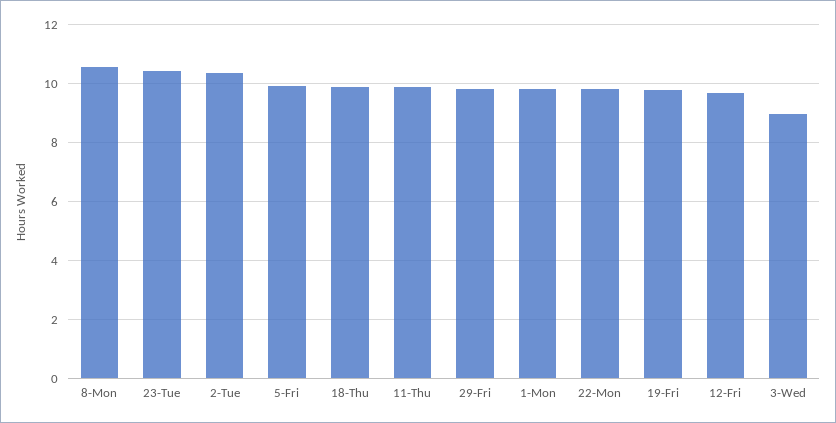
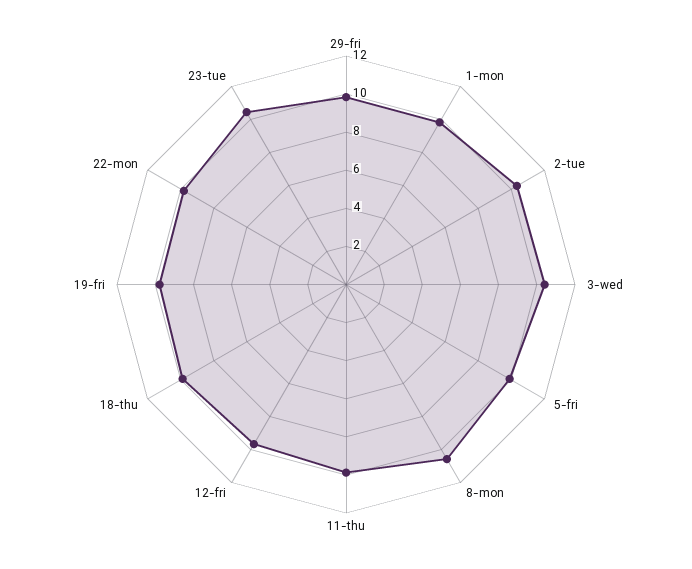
  {
    "8-Mon": 10.5,
    "23-Tue": 10.5,
    "2-Tue": 10.25,
    "5-Fri": 10,
    "18-Thu": 10,
    "11-Thu": 10,
    "29-Fri": 9.75,
    "1-Mon": 9.75,
    "22-Mon": 9.75,
    "19-Fri": 9.75,
    "12-Fri": 9.75,
-   "3-Wed": 9
+   "3-Wed": 10.5
  }

